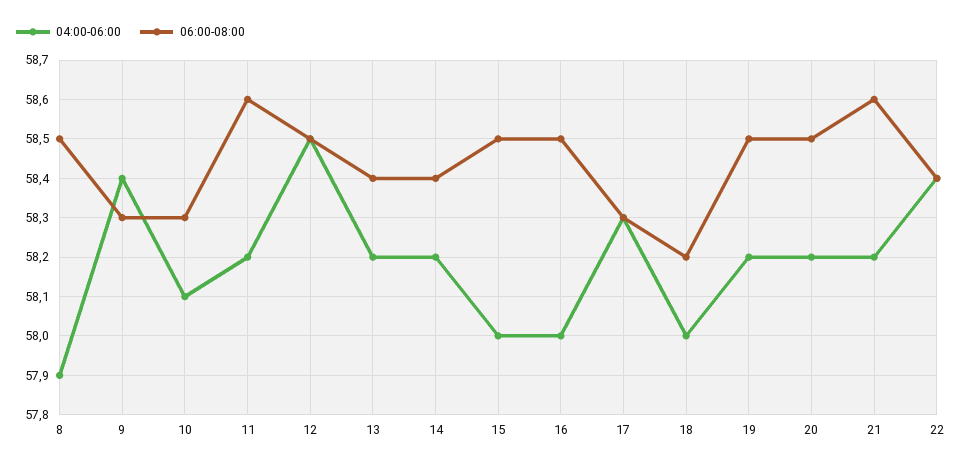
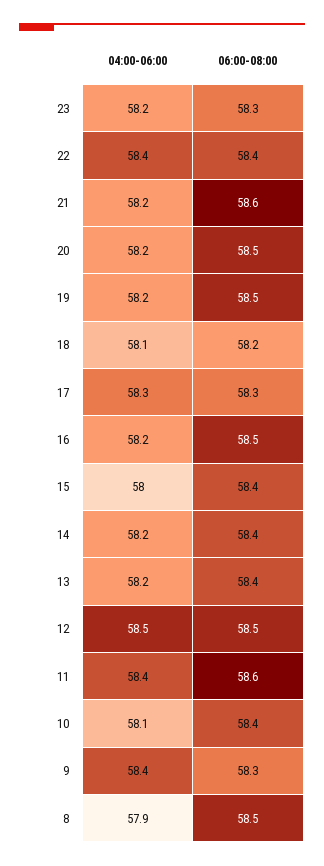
  {
    "04:00-06:00": {
      "8": 57.9,
      "9": 58.4,
      "10": 58.1,
-     "11": 58.2,
+     "11": 58.4,
      "12": 58.5,
      "13": 58.2,
      "14": 58.2,
      "15": 58,
-     "16": 58,
+     "16": 58.2,
      "17": 58.3,
-     "18": 58,
+     "18": 58.1,
      "19": 58.2,
      "20": 58.2,
      "21": 58.2,
-     "22": 58.4
+     "22": 58.4,
+     "23": 58.2
    },
    "06:00-08:00": {
      "8": 58.5,
      "9": 58.3,
-     "10": 58.3,
+     "10": 58.4,
      "11": 58.6,
      "12": 58.5,
      "13": 58.4,
      "14": 58.4,
-     "15": 58.5,
+     "15": 58.4,
      "16": 58.5,
      "17": 58.3,
      "18": 58.2,
      "19": 58.5,
      "20": 58.5,
      "21": 58.6,
-     "22": 58.4
+     "22": 58.4,
+     "23": 58.3
    }
  }

